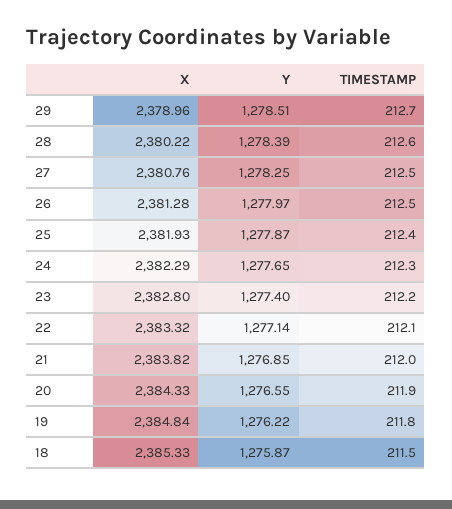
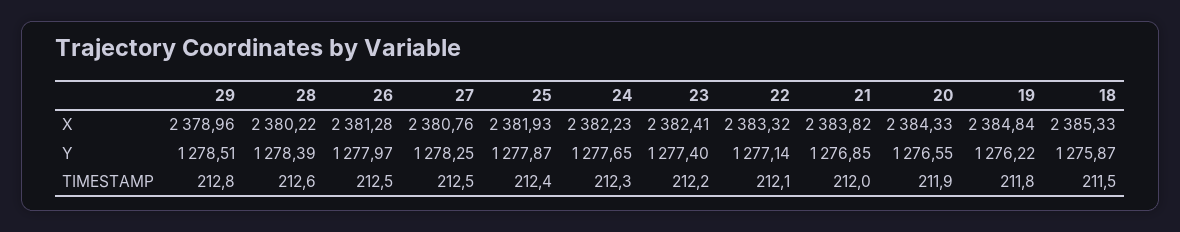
  {
    "X": {
      "29": 2378.96,
      "28": 2380.22,
      "27": 2380.76,
      "26": 2381.28,
      "25": 2381.93,
-     "24": 2382.29,
+     "24": 2382.23,
-     "23": 2382.8,
+     "23": 2382.41,
      "22": 2383.32,
      "21": 2383.82,
      "20": 2384.33,
      "19": 2384.84,
      "18": 2385.33
    },
    "Y": {
      "29": 1278.51,
      "28": 1278.39,
      "27": 1278.25,
      "26": 1277.97,
      "25": 1277.87,
      "24": 1277.65,
      "23": 1277.4,
      "22": 1277.14,
      "21": 1276.85,
      "20": 1276.55,
      "19": 1276.22,
      "18": 1275.87
    },
    "TIMESTAMP": {
-     "29": 212.7,
+     "29": 212.8,
      "28": 212.6,
      "27": 212.5,
      "26": 212.5,
      "25": 212.4,
      "24": 212.3,
      "23": 212.2,
      "22": 212.1,
      "21": 212,
      "20": 211.9,
      "19": 211.8,
      "18": 211.5
    }
  }

